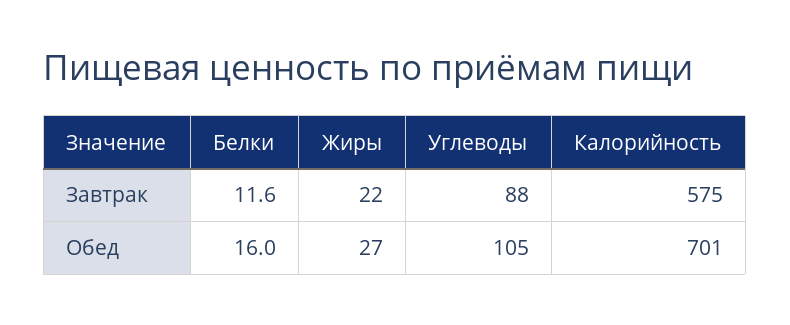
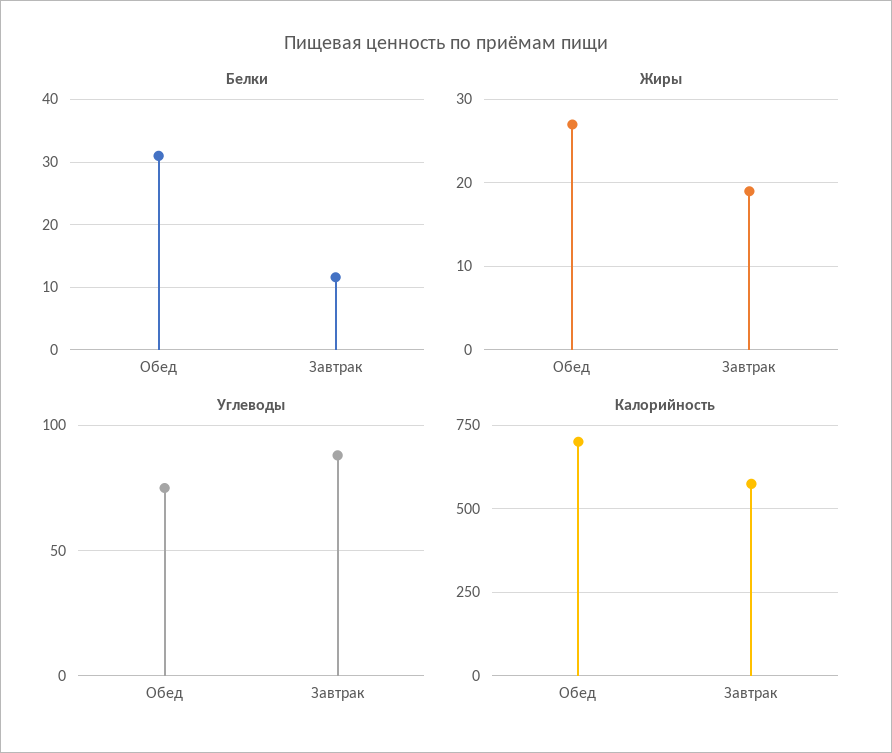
  {
    "Белки": {
      "Завтрак": 11.6,
-     "Обед": 16
+     "Обед": 31
    },
    "Жиры": {
-     "Завтрак": 22,
+     "Завтрак": 19,
      "Обед": 27
    },
    "Углеводы": {
      "Завтрак": 88,
-     "Обед": 105
+     "Обед": 75
    },
    "Калорийность": {
      "Завтрак": 575,
      "Обед": 701
    }
  }

